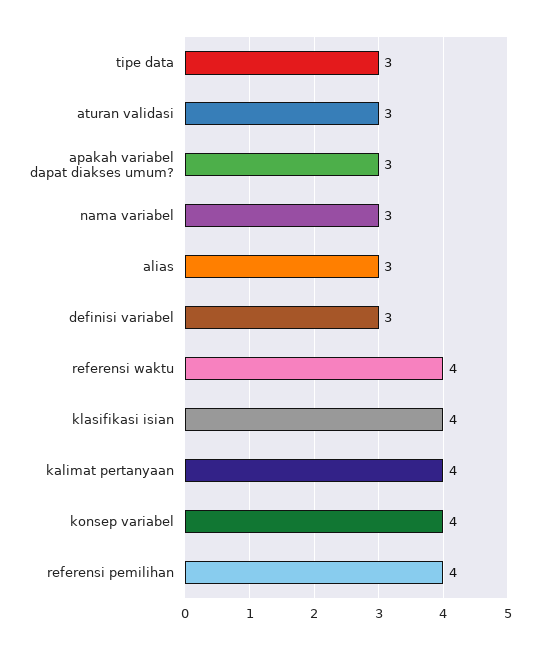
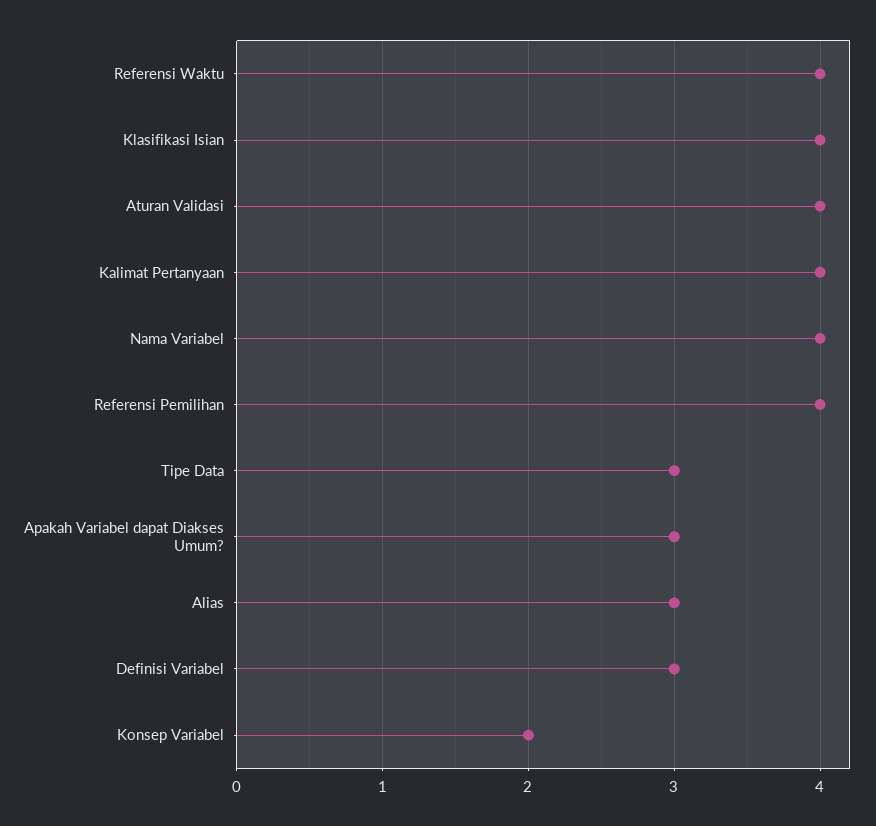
  {
    "tipe data": 3,
-   "aturan validasi": 3,
+   "aturan validasi": 4,
    "apakah variabel dapat diakses umum?": 3,
-   "nama variabel": 3,
+   "nama variabel": 4,
    "alias": 3,
    "definisi variabel": 3,
    "referensi waktu": 4,
    "klasifikasi isian": 4,
    "kalimat pertanyaan": 4,
-   "konsep variabel": 4,
+   "konsep variabel": 2,
    "referensi pemilihan": 4
  }

